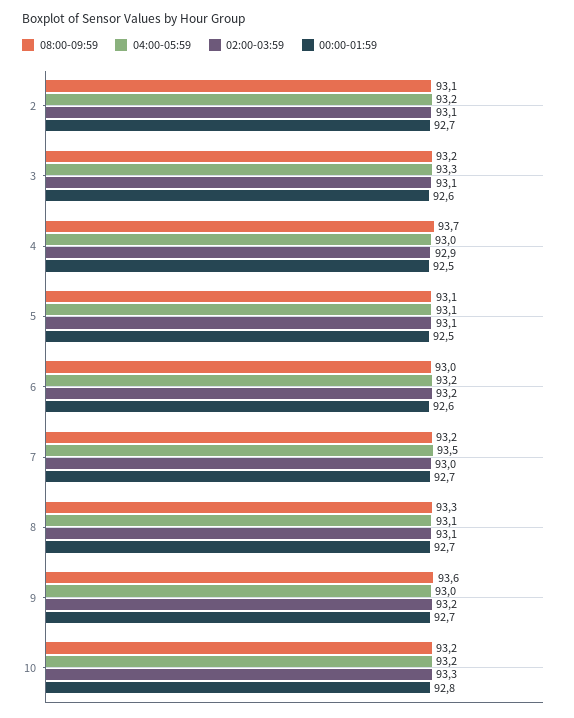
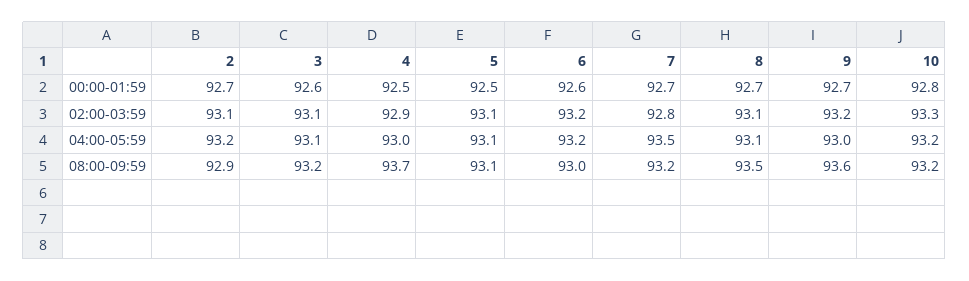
  {
    "08:00-09:59": {
-     "2": 93.1,
+     "2": 92.9,
      "3": 93.2,
      "4": 93.7,
      "5": 93.1,
      "6": 93,
      "7": 93.2,
-     "8": 93.3,
+     "8": 93.5,
      "9": 93.6,
      "10": 93.2
    },
    "04:00-05:59": {
      "2": 93.2,
-     "3": 93.3,
+     "3": 93.1,
      "4": 93,
      "5": 93.1,
      "6": 93.2,
      "7": 93.5,
      "8": 93.1,
      "9": 93,
      "10": 93.2
    },
    "02:00-03:59": {
      "2": 93.1,
      "3": 93.1,
      "4": 92.9,
      "5": 93.1,
      "6": 93.2,
-     "7": 93,
+     "7": 92.8,
      "8": 93.1,
      "9": 93.2,
      "10": 93.3
    },
    "00:00-01:59": {
      "2": 92.7,
      "3": 92.6,
      "4": 92.5,
      "5": 92.5,
      "6": 92.6,
      "7": 92.7,
      "8": 92.7,
      "9": 92.7,
      "10": 92.8
    }
  }

